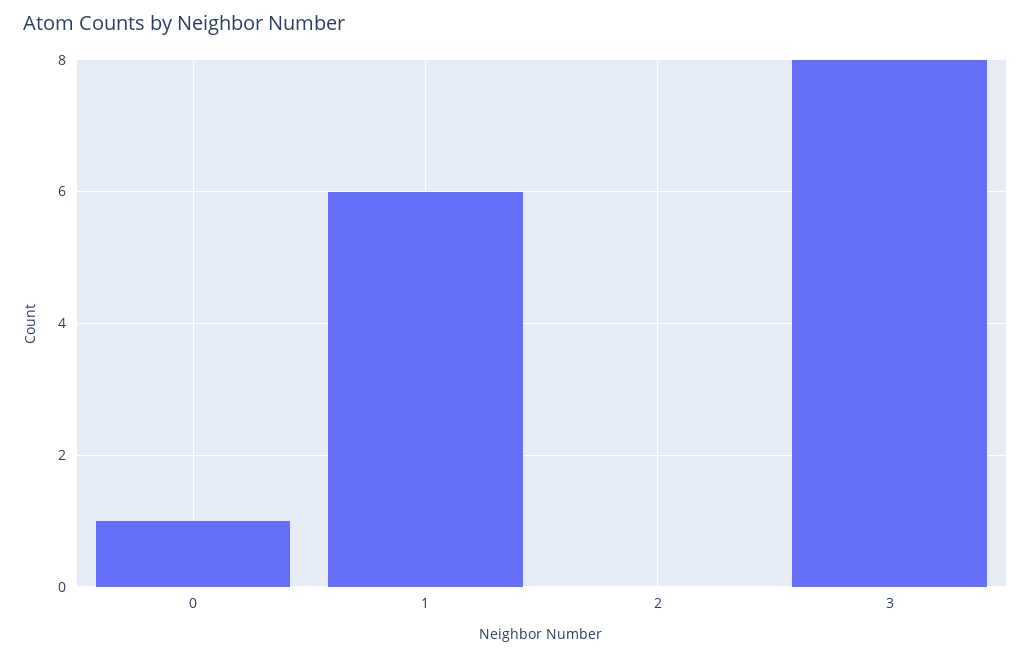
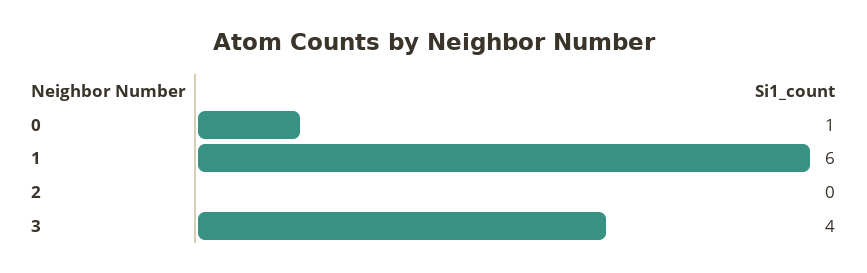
  {
    "0": 1,
    "1": 6,
    "2": 0,
-   "3": 8
+   "3": 4
  }

